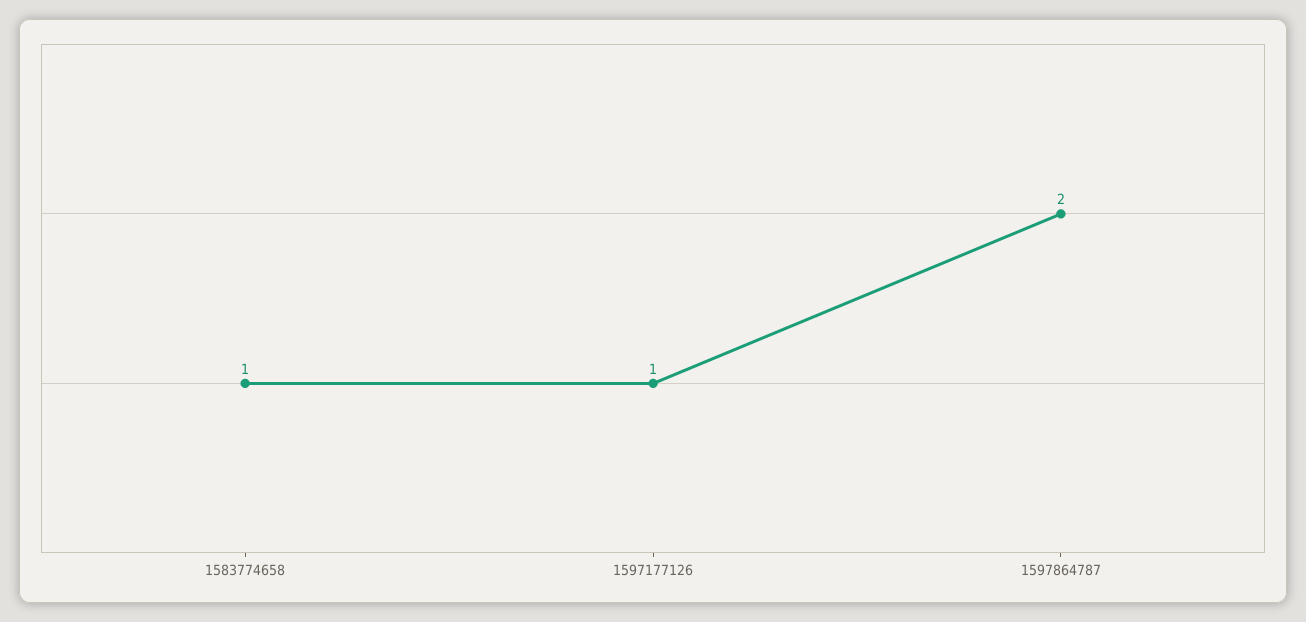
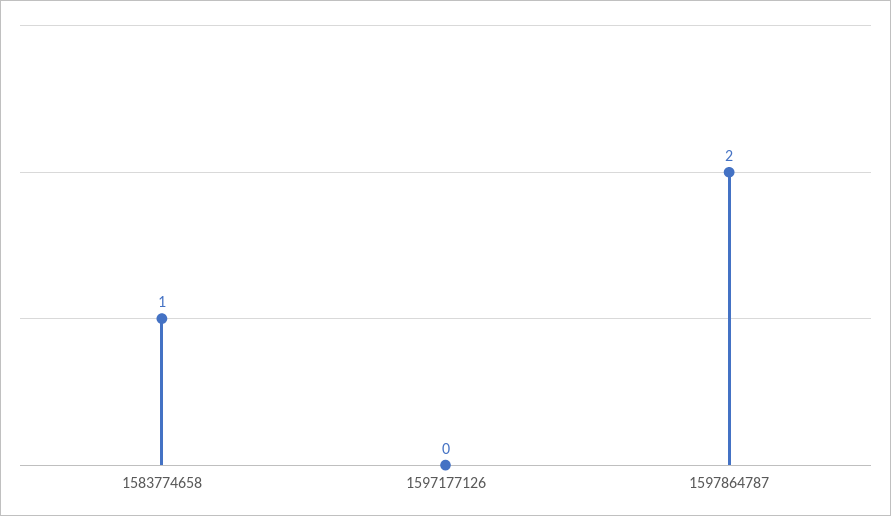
  {
    "1583774658": 1,
-   "1597177126": 1,
+   "1597177126": 0,
    "1597864787": 2
  }

